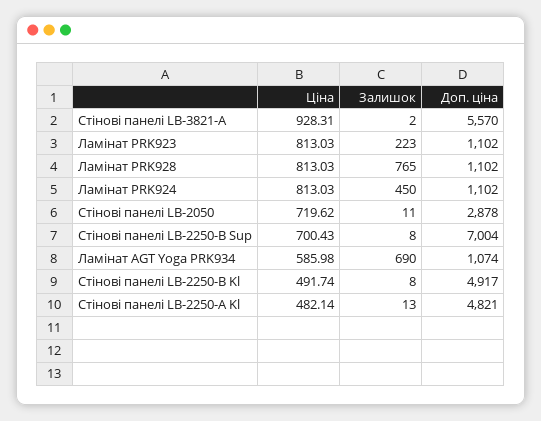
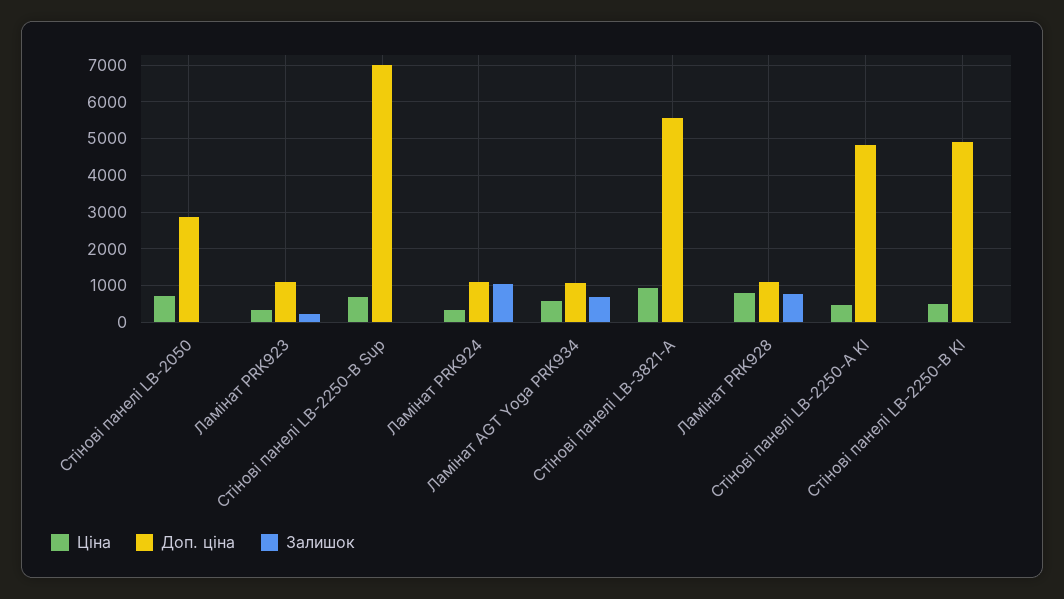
  {
    "Ціна": {
      "Стінові панелі LB-3821-А": 928.31,
-     "Ламінат PRK923": 813.03,
+     "Ламінат PRK923": 400,
      "Ламінат PRK928": 813.03,
-     "Ламінат PRK924": 813.03,
+     "Ламінат PRK924": 400,
      "Стінові панелі LB-2050": 719.62,
      "Стінові панелі LB-2250-В Sup": 700.43,
      "Ламінат AGT Yoga PRK934": 585.98,
      "Стінові панелі LB-2250-В Kl": 491.74,
      "Стінові панелі LB-2250-А Kl": 482.14
    },
    "Залишок": {
      "Стінові панелі LB-3821-А": 2,
      "Ламінат PRK923": 223,
      "Ламінат PRK928": 765,
-     "Ламінат PRK924": 450,
+     "Ламінат PRK924": 1000,
      "Стінові панелі LB-2050": 11,
      "Стінові панелі LB-2250-В Sup": 8,
      "Ламінат AGT Yoga PRK934": 690,
      "Стінові панелі LB-2250-В Kl": 8,
      "Стінові панелі LB-2250-А Kl": 13
    },
    "Доп. ціна": {
      "Стінові панелі LB-3821-А": 5570,
      "Ламінат PRK923": 1102,
      "Ламінат PRK928": 1102,
      "Ламінат PRK924": 1102,
      "Стінові панелі LB-2050": 2878,
      "Стінові панелі LB-2250-В Sup": 7004,
      "Ламінат AGT Yoga PRK934": 1074,
      "Стінові панелі LB-2250-В Kl": 4917,
      "Стінові панелі LB-2250-А Kl": 4821
    }
  }

